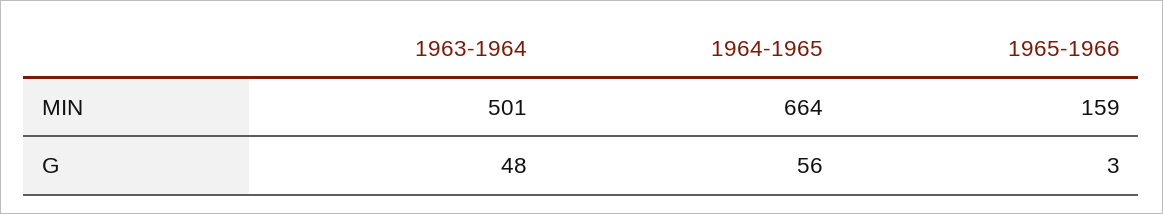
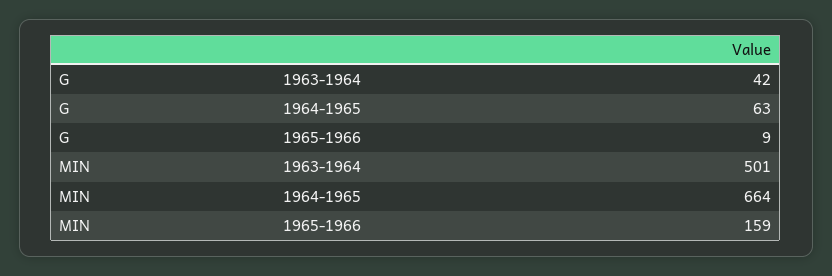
  {
    "1963-1964": {
      "MIN": 501,
-     "G": 48
+     "G": 42
    },
    "1964-1965": {
      "MIN": 664,
-     "G": 56
+     "G": 63
    },
    "1965-1966": {
      "MIN": 159,
-     "G": 3
+     "G": 9
    }
  }

